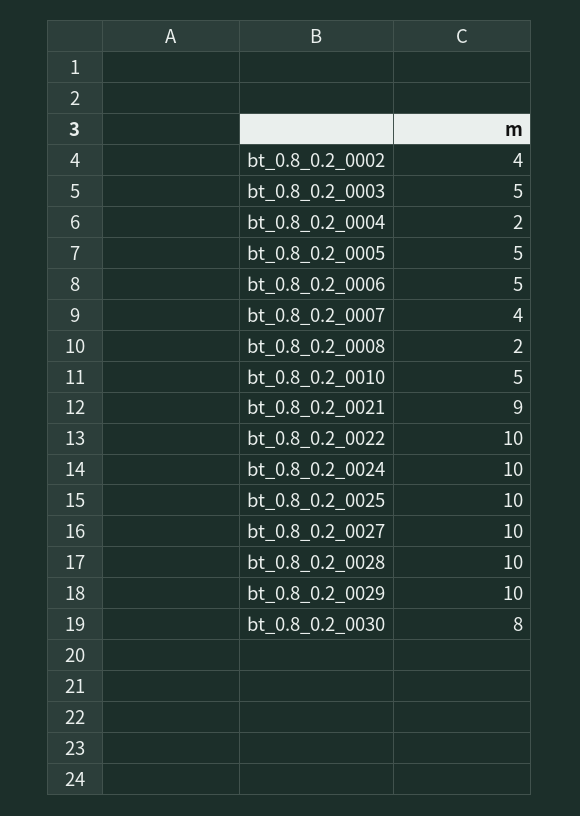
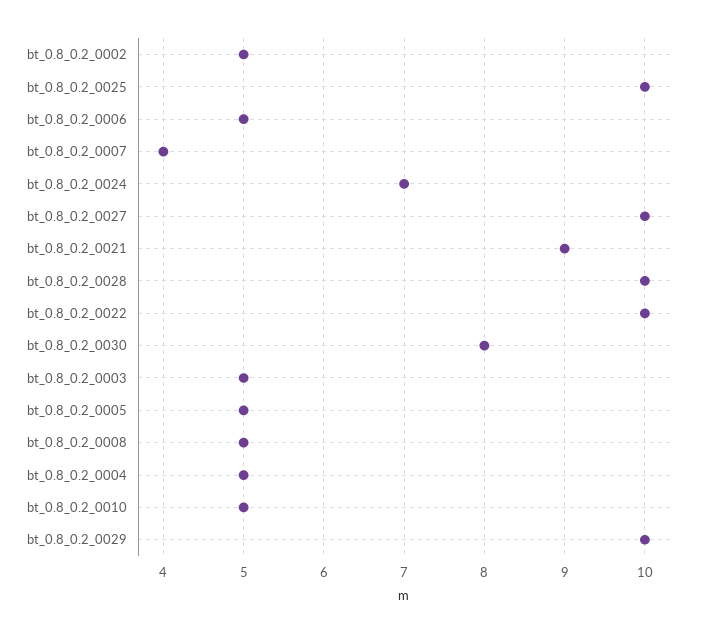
  {
-   "bt_0.8_0.2_0002": 4,
+   "bt_0.8_0.2_0002": 5,
    "bt_0.8_0.2_0003": 5,
-   "bt_0.8_0.2_0004": 2,
+   "bt_0.8_0.2_0004": 5,
    "bt_0.8_0.2_0005": 5,
    "bt_0.8_0.2_0006": 5,
    "bt_0.8_0.2_0007": 4,
-   "bt_0.8_0.2_0008": 2,
+   "bt_0.8_0.2_0008": 5,
    "bt_0.8_0.2_0010": 5,
    "bt_0.8_0.2_0021": 9,
    "bt_0.8_0.2_0022": 10,
-   "bt_0.8_0.2_0024": 10,
+   "bt_0.8_0.2_0024": 7,
    "bt_0.8_0.2_0025": 10,
    "bt_0.8_0.2_0027": 10,
    "bt_0.8_0.2_0028": 10,
    "bt_0.8_0.2_0029": 10,
    "bt_0.8_0.2_0030": 8
  }

